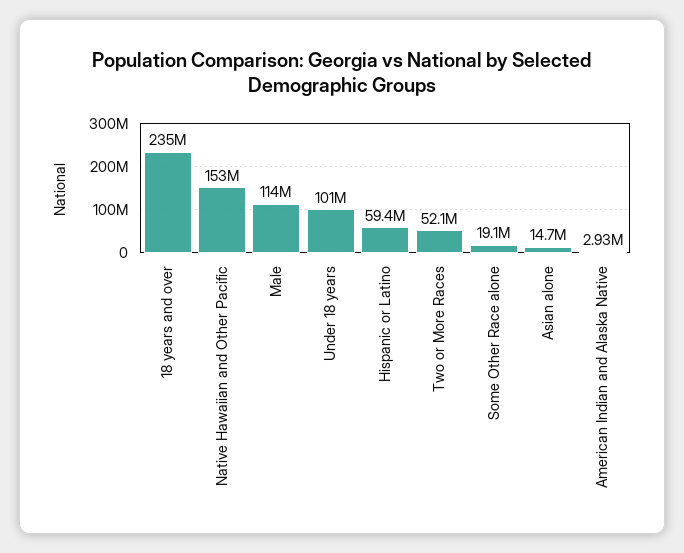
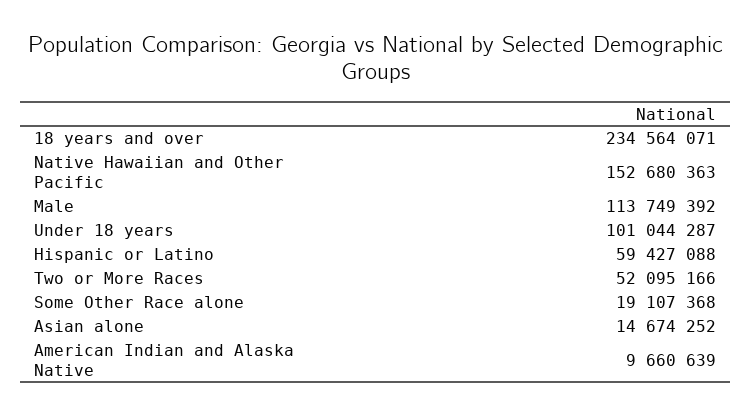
  {
    "18 years and over": 234564071,
    "Native Hawaiian and Other Pacific": 152680363,
    "Male": 113749392,
    "Under 18 years": 101044287,
    "Hispanic or Latino": 59427088,
    "Two or More Races": 52095166,
    "Some Other Race alone": 19107368,
    "Asian alone": 14674252,
-   "American Indian and Alaska Native": 2930000
+   "American Indian and Alaska Native": 9660639
  }

